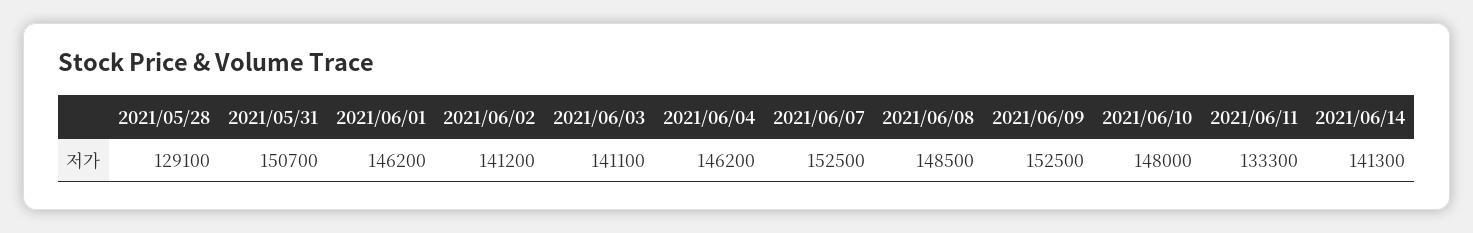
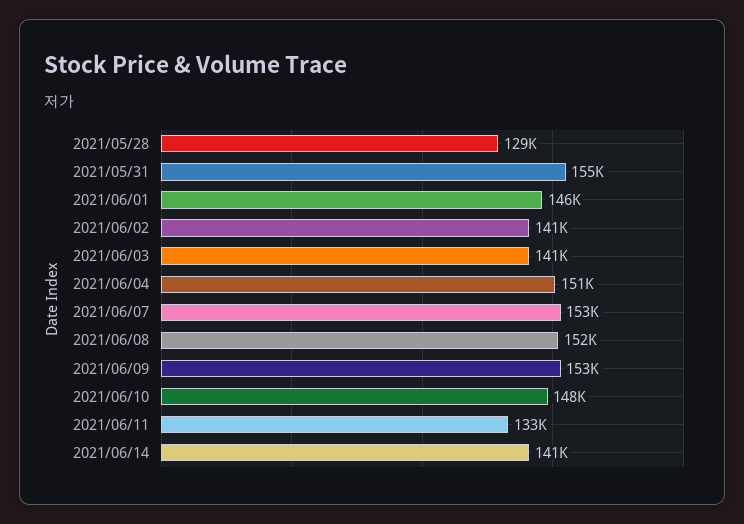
  {
    "2021/05/28": 129100,
-   "2021/05/31": 150700,
+   "2021/05/31": 155000,
    "2021/06/01": 146200,
    "2021/06/02": 141200,
    "2021/06/03": 141100,
-   "2021/06/04": 146200,
+   "2021/06/04": 151000,
    "2021/06/07": 152500,
-   "2021/06/08": 148500,
+   "2021/06/08": 152000,
    "2021/06/09": 152500,
    "2021/06/10": 148000,
    "2021/06/11": 133300,
    "2021/06/14": 141300
  }

